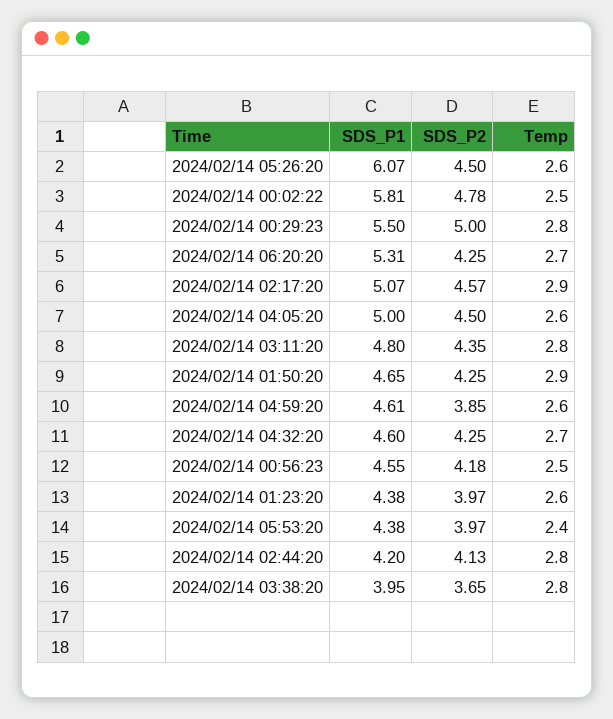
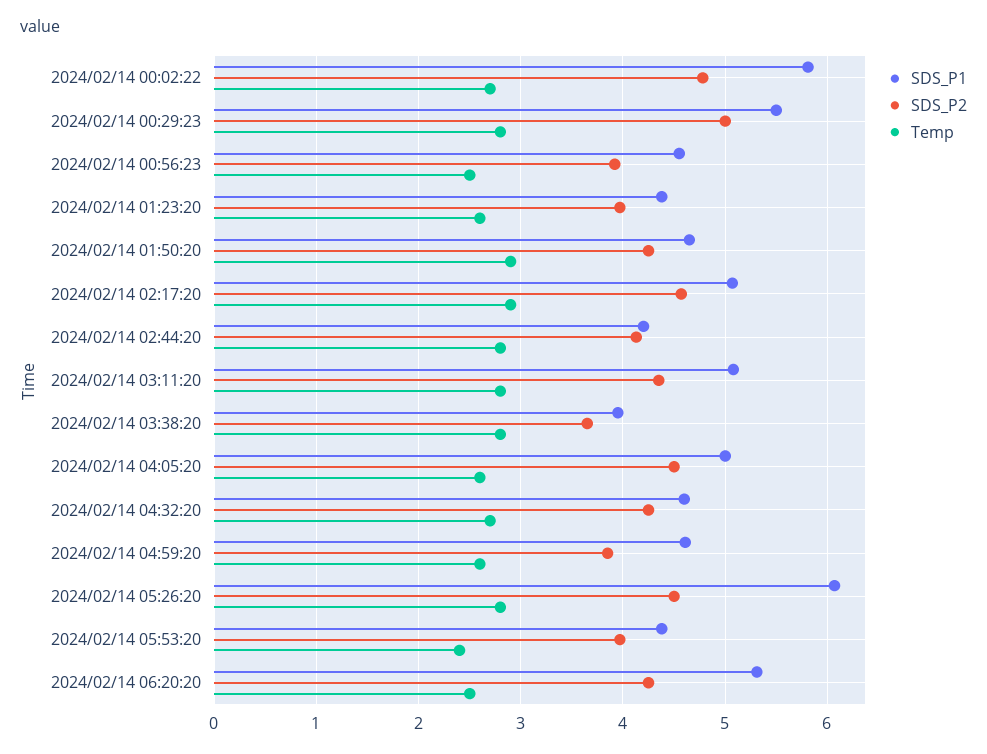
  {
    "SDS_P1": {
      "2024/02/14 05:26:20": 6.07,
      "2024/02/14 00:02:22": 5.81,
      "2024/02/14 00:29:23": 5.5,
      "2024/02/14 06:20:20": 5.31,
      "2024/02/14 02:17:20": 5.07,
      "2024/02/14 04:05:20": 5,
-     "2024/02/14 03:11:20": 4.8,
+     "2024/02/14 03:11:20": 5.1,
      "2024/02/14 01:50:20": 4.65,
      "2024/02/14 04:59:20": 4.61,
      "2024/02/14 04:32:20": 4.6,
      "2024/02/14 00:56:23": 4.55,
      "2024/02/14 01:23:20": 4.38,
      "2024/02/14 05:53:20": 4.38,
      "2024/02/14 02:44:20": 4.2,
      "2024/02/14 03:38:20": 3.95
    },
    "SDS_P2": {
      "2024/02/14 05:26:20": 4.5,
      "2024/02/14 00:02:22": 4.78,
      "2024/02/14 00:29:23": 5,
      "2024/02/14 06:20:20": 4.25,
      "2024/02/14 02:17:20": 4.57,
      "2024/02/14 04:05:20": 4.5,
      "2024/02/14 03:11:20": 4.35,
      "2024/02/14 01:50:20": 4.25,
      "2024/02/14 04:59:20": 3.85,
      "2024/02/14 04:32:20": 4.25,
-     "2024/02/14 00:56:23": 4.18,
+     "2024/02/14 00:56:23": 3.9,
      "2024/02/14 01:23:20": 3.97,
      "2024/02/14 05:53:20": 3.97,
      "2024/02/14 02:44:20": 4.13,
      "2024/02/14 03:38:20": 3.65
    },
    "Temp": {
-     "2024/02/14 05:26:20": 2.6,
+     "2024/02/14 05:26:20": 2.8,
-     "2024/02/14 00:02:22": 2.5,
+     "2024/02/14 00:02:22": 2.7,
      "2024/02/14 00:29:23": 2.8,
-     "2024/02/14 06:20:20": 2.7,
+     "2024/02/14 06:20:20": 2.5,
      "2024/02/14 02:17:20": 2.9,
      "2024/02/14 04:05:20": 2.6,
      "2024/02/14 03:11:20": 2.8,
      "2024/02/14 01:50:20": 2.9,
      "2024/02/14 04:59:20": 2.6,
      "2024/02/14 04:32:20": 2.7,
      "2024/02/14 00:56:23": 2.5,
      "2024/02/14 01:23:20": 2.6,
      "2024/02/14 05:53:20": 2.4,
      "2024/02/14 02:44:20": 2.8,
      "2024/02/14 03:38:20": 2.8
    }
  }

